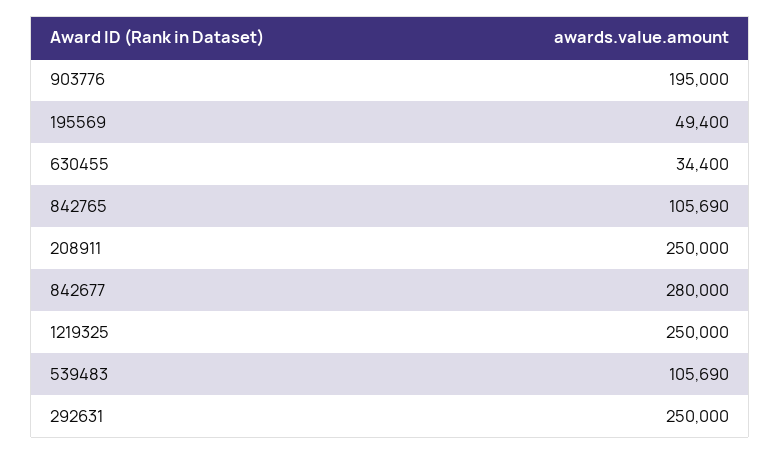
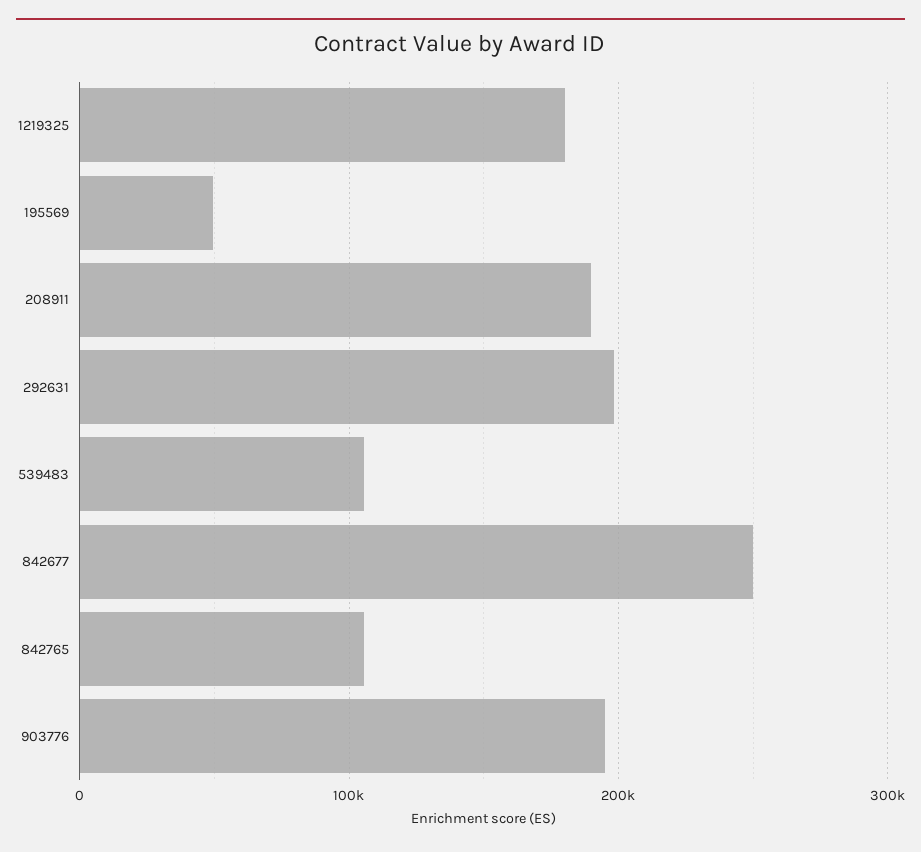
  {
    "903776": 195000,
    "195569": 49400,
-   "630455": 34400,
    "842765": 105690,
-   "208911": 250000,
+   "208911": 190000,
-   "842677": 280000,
+   "842677": 250000,
-   "1219325": 250000,
+   "1219325": 180000,
    "539483": 105690,
-   "292631": 250000
+   "292631": 200000
  }

